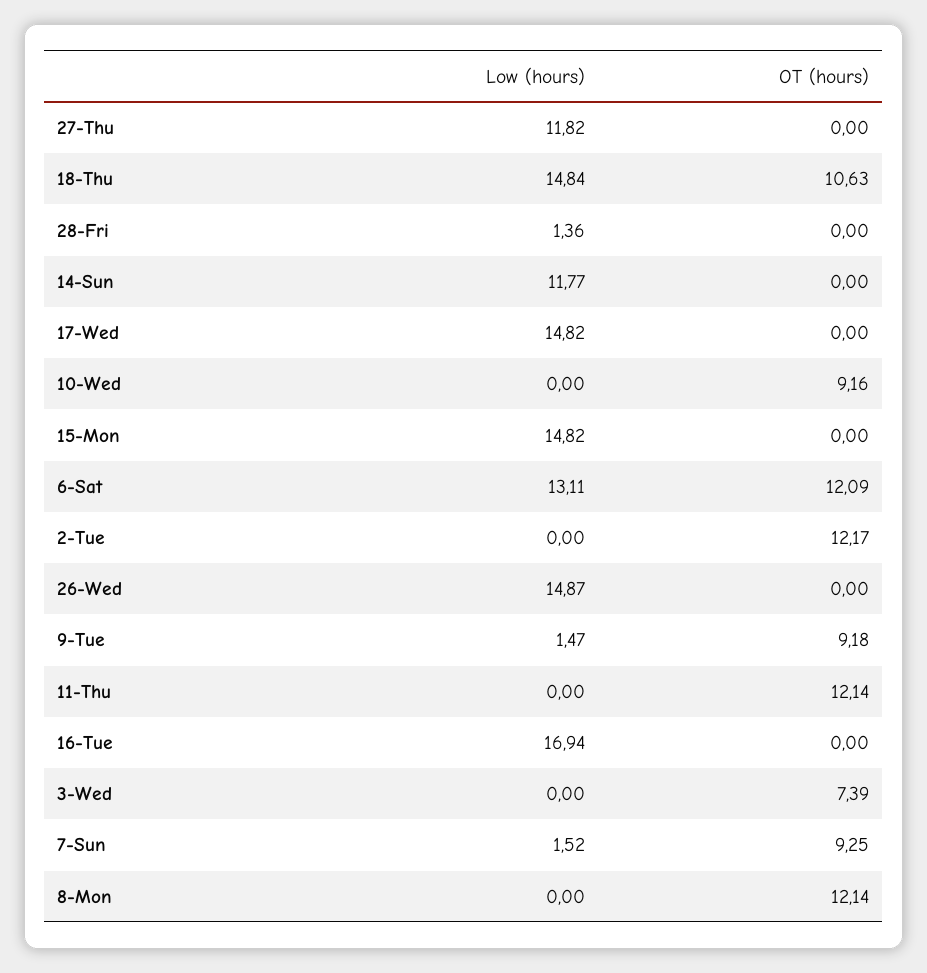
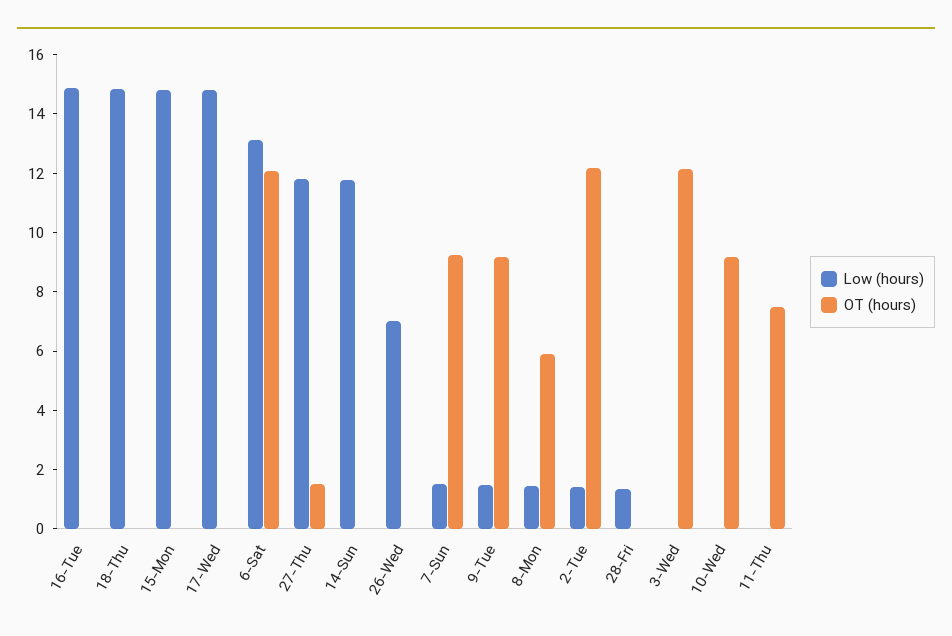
  {
    "Low (hours)": {
      "27-Thu": 11.82,
      "18-Thu": 14.84,
      "28-Fri": 1.36,
      "14-Sun": 11.77,
      "17-Wed": 14.82,
      "10-Wed": 0,
      "15-Mon": 14.82,
      "6-Sat": 13.11,
-     "2-Tue": 0,
+     "2-Tue": 1.5,
-     "26-Wed": 14.87,
+     "26-Wed": 7,
      "9-Tue": 1.47,
      "11-Thu": 0,
-     "16-Tue": 16.94,
+     "16-Tue": 15,
      "3-Wed": 0,
      "7-Sun": 1.52,
-     "8-Mon": 0
+     "8-Mon": 1.5
    },
    "OT (hours)": {
-     "27-Thu": 0,
+     "27-Thu": 1.5,
-     "18-Thu": 10.63,
+     "18-Thu": 0,
      "28-Fri": 0,
      "14-Sun": 0,
      "17-Wed": 0,
      "10-Wed": 9.16,
      "15-Mon": 0,
      "6-Sat": 12.09,
      "2-Tue": 12.17,
      "26-Wed": 0,
      "9-Tue": 9.18,
-     "11-Thu": 12.14,
+     "11-Thu": 7.5,
      "16-Tue": 0,
-     "3-Wed": 7.39,
+     "3-Wed": 12,
      "7-Sun": 9.25,
-     "8-Mon": 12.14
+     "8-Mon": 6
    }
  }

